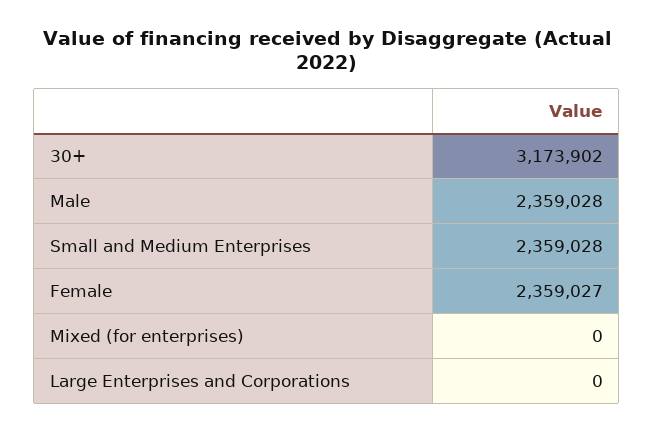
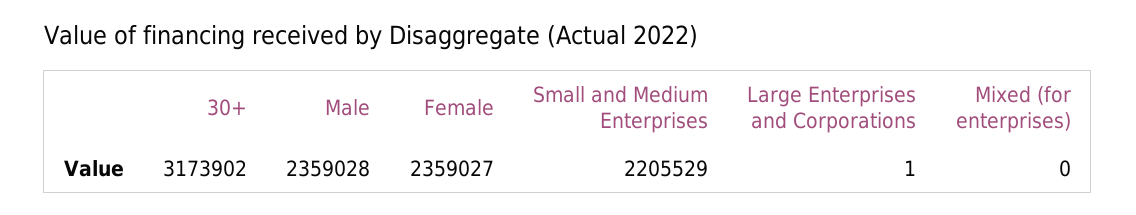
  {
    "30+": 3173902,
    "Male": 2359028,
-   "Small and Medium Enterprises": 2359028,
+   "Small and Medium Enterprises": 2205529,
    "Female": 2359027,
    "Mixed (for enterprises)": 0,
-   "Large Enterprises and Corporations": 0
+   "Large Enterprises and Corporations": 1
  }

